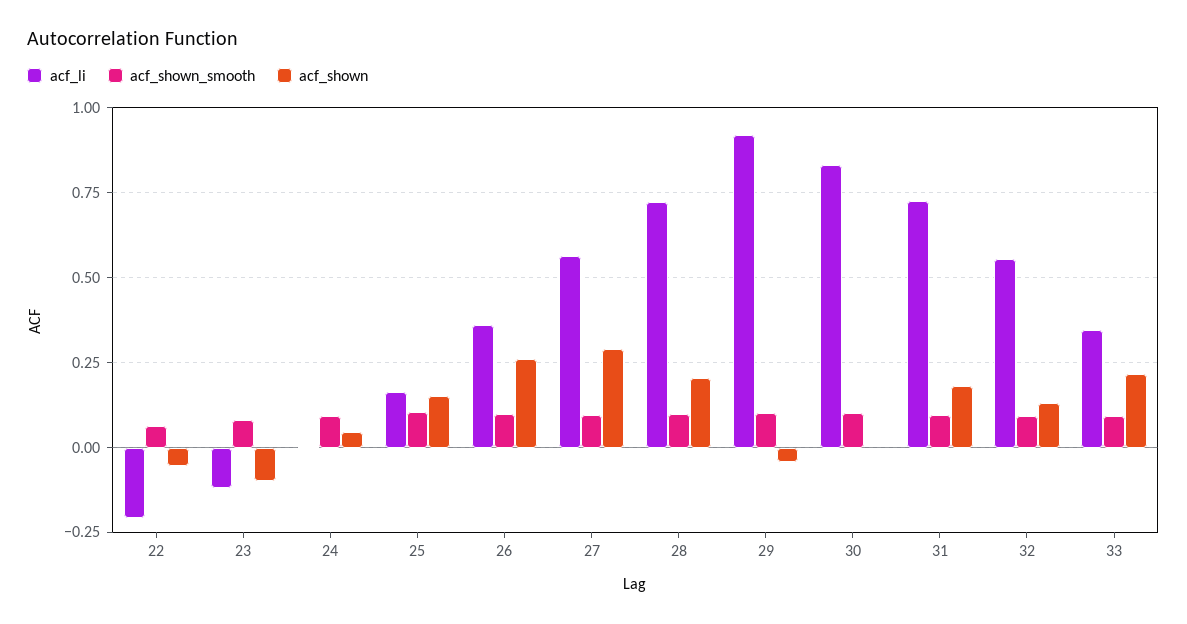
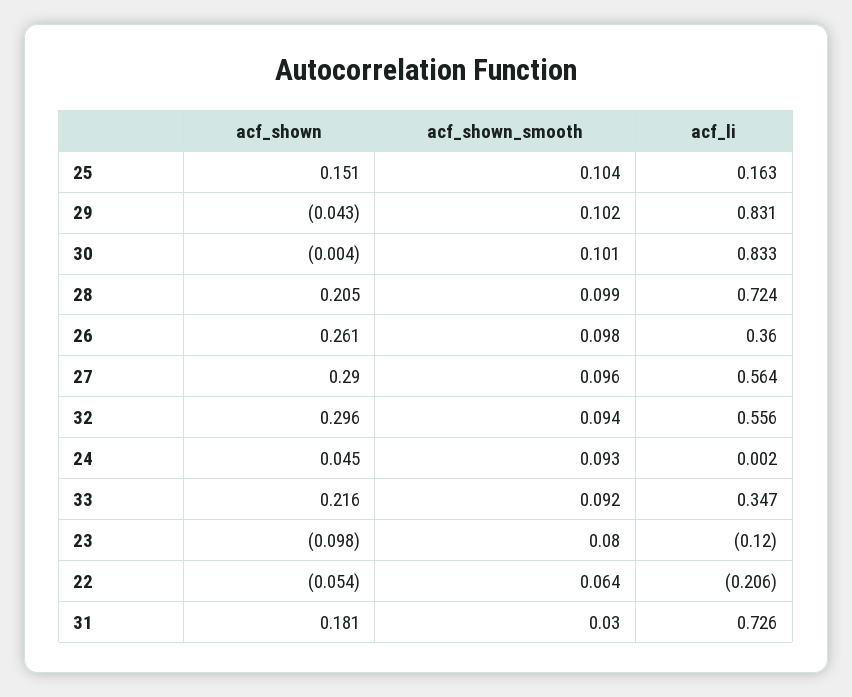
  {
    "acf_li": {
      "22": -0.206,
      "23": -0.12,
      "24": 0.002,
      "25": 0.163,
      "26": 0.36,
      "27": 0.564,
      "28": 0.724,
-     "29": 0.925,
+     "29": 0.831,
      "30": 0.833,
      "31": 0.726,
      "32": 0.556,
      "33": 0.347
    },
    "acf_shown_smooth": {
      "22": 0.064,
      "23": 0.08,
      "24": 0.093,
      "25": 0.104,
      "26": 0.098,
      "27": 0.096,
      "28": 0.099,
      "29": 0.102,
      "30": 0.101,
-     "31": 0.1,
+     "31": 0.03,
      "32": 0.094,
      "33": 0.092
    },
    "acf_shown": {
      "22": -0.054,
      "23": -0.098,
      "24": 0.045,
      "25": 0.151,
      "26": 0.261,
      "27": 0.29,
      "28": 0.205,
      "29": -0.043,
      "30": -0.004,
      "31": 0.181,
-     "32": 0.125,
+     "32": 0.296,
      "33": 0.216
    }
  }

